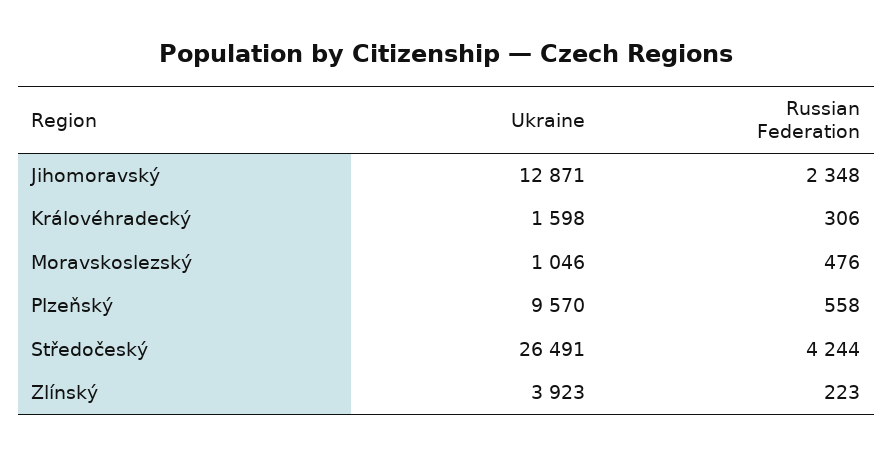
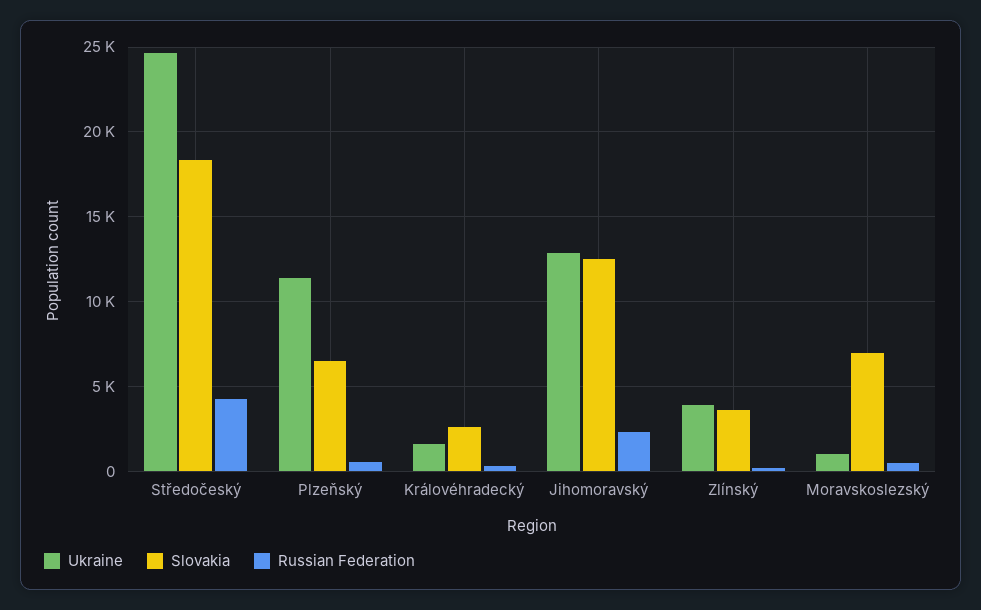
  {
    "Ukraine": {
      "Jihomoravský": 12871,
      "Královéhradecký": 1598,
      "Moravskoslezský": 1046,
-     "Plzeňský": 9570,
+     "Plzeňský": 11500,
-     "Středočeský": 26491,
+     "Středočeský": 24500,
      "Zlínský": 3923
    },
    "Russian Federation": {
      "Jihomoravský": 2348,
      "Královéhradecký": 306,
      "Moravskoslezský": 476,
      "Plzeňský": 558,
      "Středočeský": 4244,
      "Zlínský": 223
-   }
+   },
+   "Slovakia": {
+     "Středočeský": 18500,
+     "Plzeňský": 6500,
+     "Královéhradecký": 2500,
+     "Jihomoravský": 12500,
+     "Zlínský": 3500,
+     "Moravskoslezský": 7000
+   }
  }

